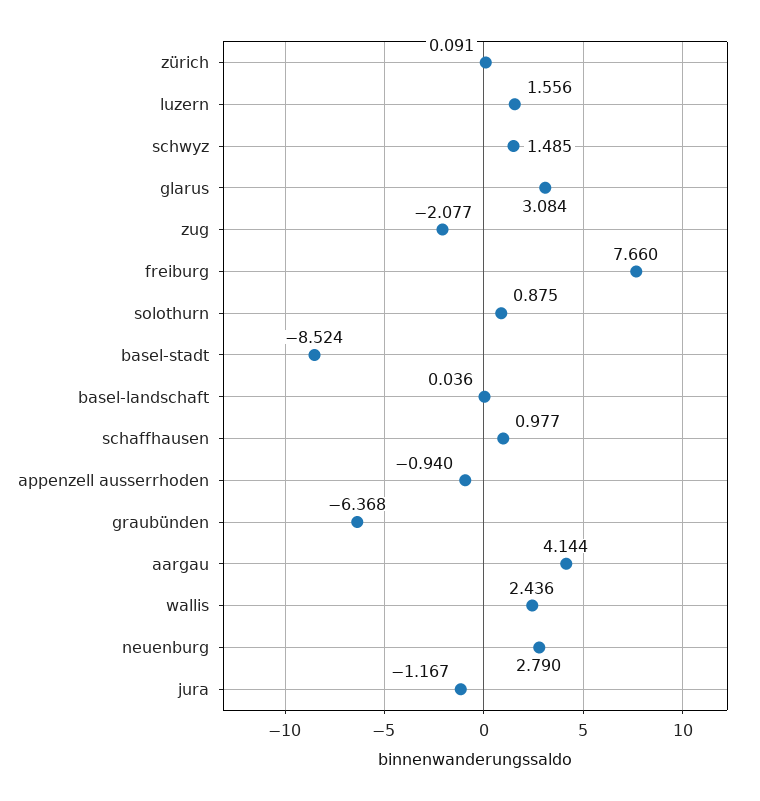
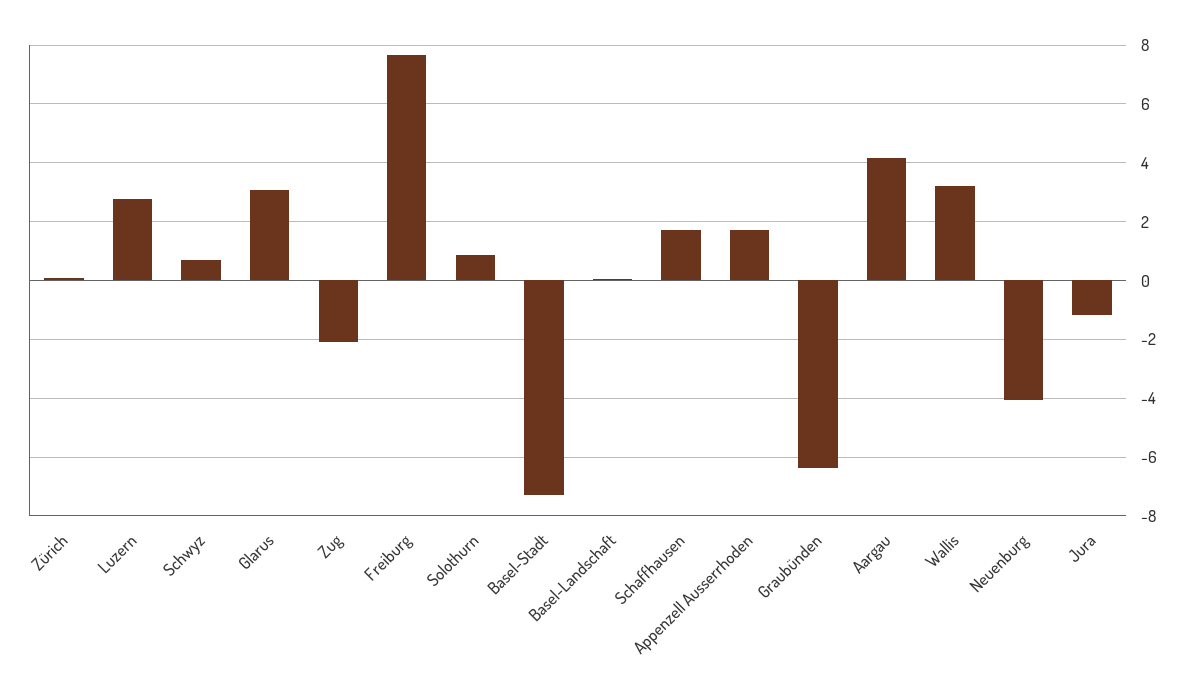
  {
    "zürich": 0.091,
-   "luzern": 1.556,
+   "luzern": 2.75,
-   "schwyz": 1.485,
+   "schwyz": 0.75,
    "glarus": 3.084,
    "zug": -2.077,
    "freiburg": 7.66,
    "solothurn": 0.875,
-   "basel-stadt": -8.524,
+   "basel-stadt": -7.25,
    "basel-landschaft": 0.036,
-   "schaffhausen": 0.977,
+   "schaffhausen": 1.75,
-   "appenzell ausserrhoden": -0.94,
+   "appenzell ausserrhoden": 1.75,
    "graubünden": -6.368,
    "aargau": 4.144,
-   "wallis": 2.436,
+   "wallis": 3.25,
-   "neuenburg": 2.79,
+   "neuenburg": -4,
    "jura": -1.167
  }

